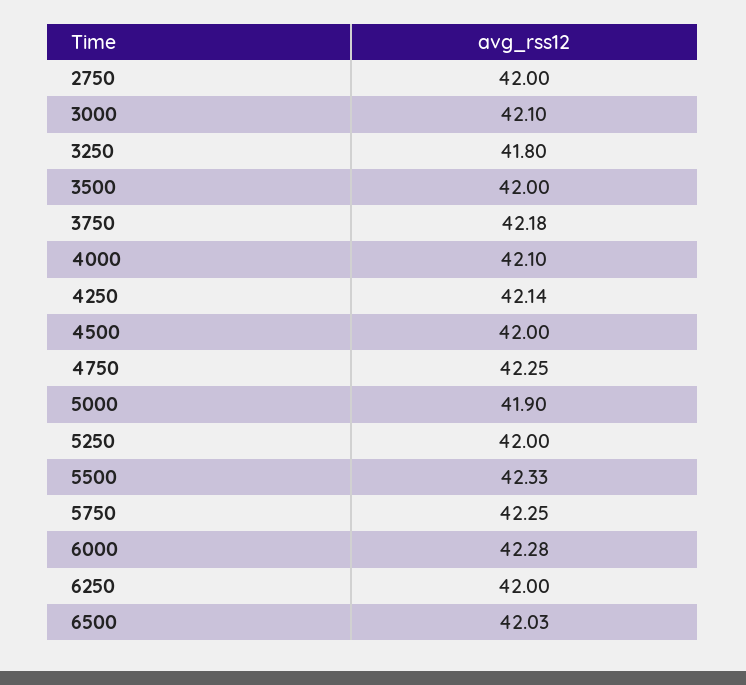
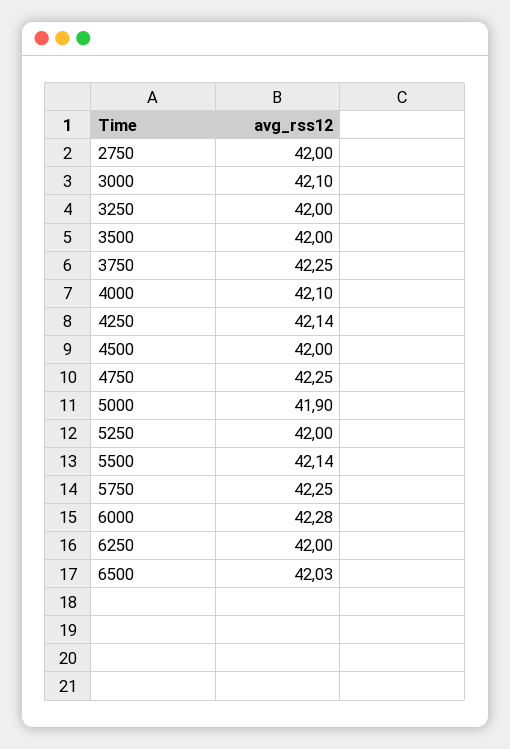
  {
    "2750": 42,
    "3000": 42.1,
-   "3250": 41.8,
+   "3250": 42,
    "3500": 42,
-   "3750": 42.18,
+   "3750": 42.25,
    "4000": 42.1,
    "4250": 42.14,
    "4500": 42,
    "4750": 42.25,
    "5000": 41.9,
    "5250": 42,
-   "5500": 42.33,
+   "5500": 42.14,
    "5750": 42.25,
    "6000": 42.28,
    "6250": 42,
    "6500": 42.03
  }

